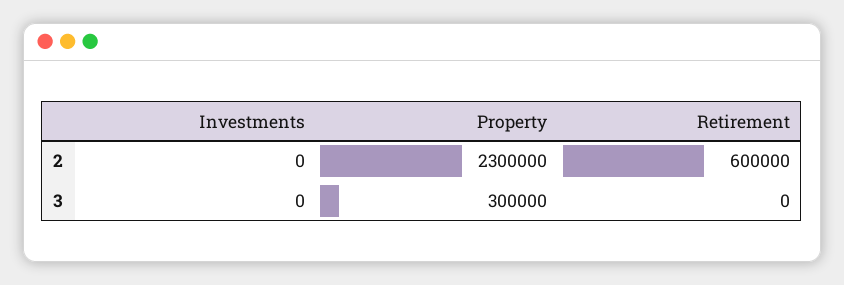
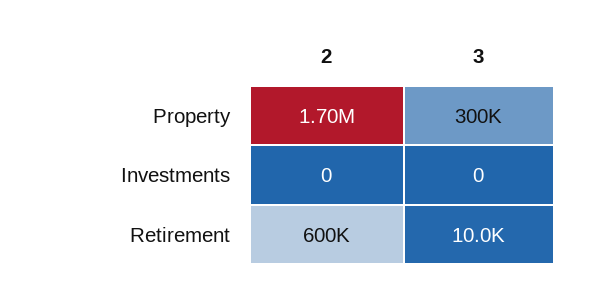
  {
    "Investments": {
      "2": 0,
      "3": 0
    },
    "Property": {
-     "2": 2300000,
+     "2": 1700000,
      "3": 300000
    },
    "Retirement": {
      "2": 600000,
-     "3": 0
+     "3": 10000
    }
  }

